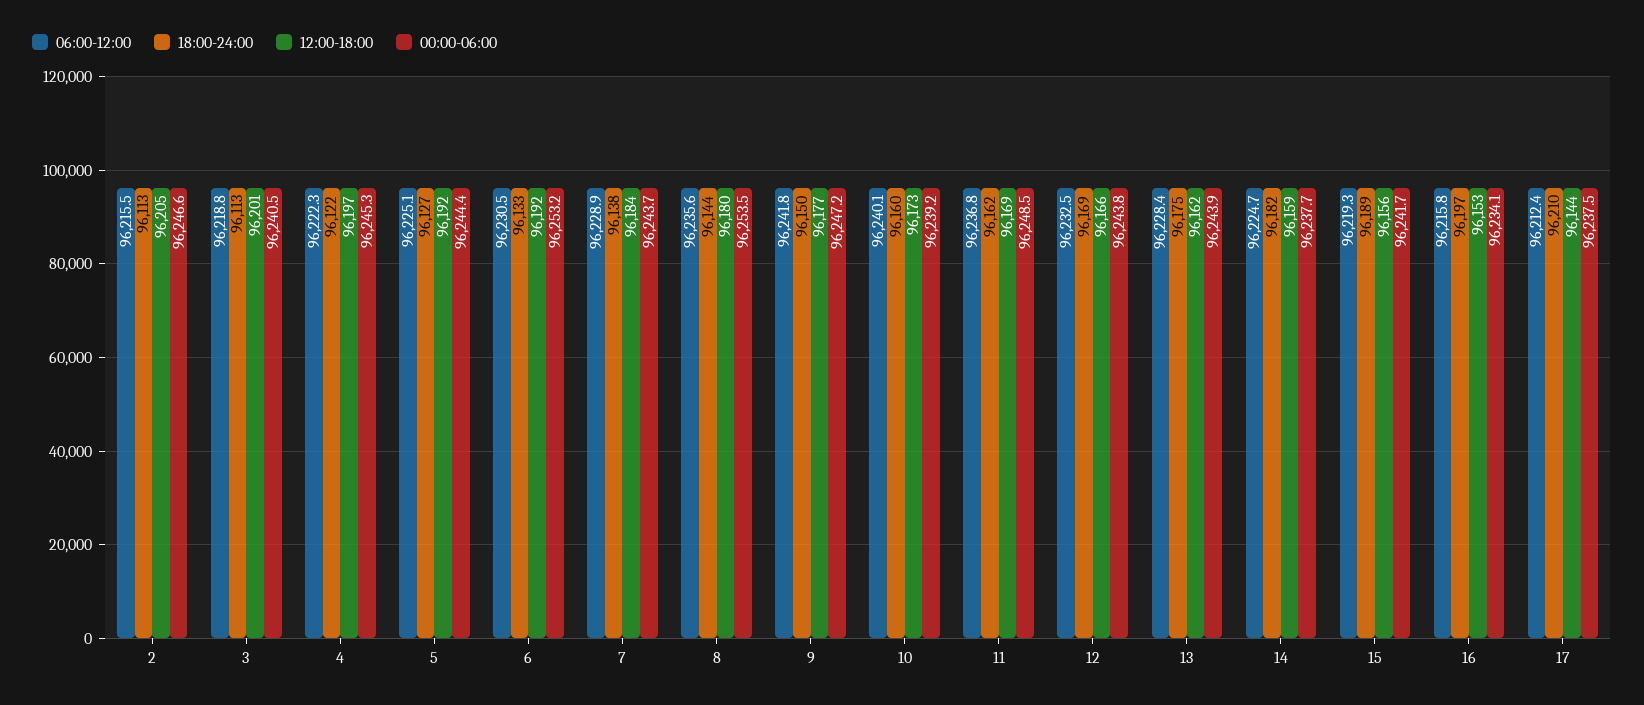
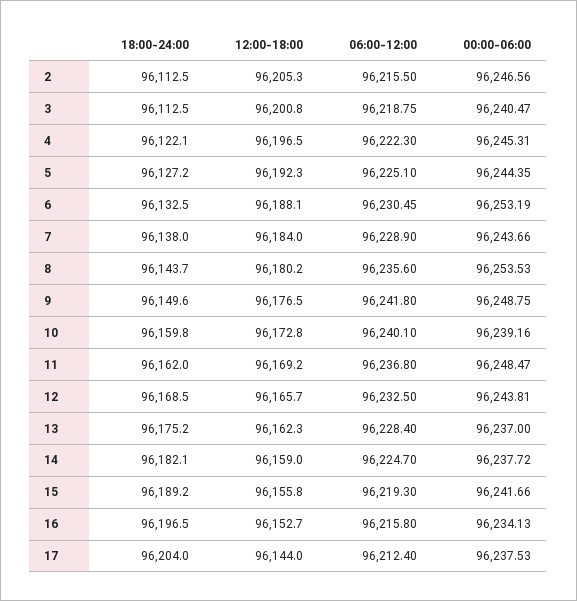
  {
    "06:00-12:00": {
      "2": 96215.5,
      "3": 96218.75,
      "4": 96222.3,
      "5": 96225.1,
      "6": 96230.45,
      "7": 96228.9,
      "8": 96235.6,
      "9": 96241.8,
      "10": 96240.1,
      "11": 96236.8,
      "12": 96232.5,
      "13": 96228.4,
      "14": 96224.7,
      "15": 96219.3,
      "16": 96215.8,
      "17": 96212.4
    },
    "18:00-24:00": {
      "2": 96112.5,
      "3": 96112.5,
      "4": 96122.1,
      "5": 96127.2,
      "6": 96132.5,
      "7": 96138,
      "8": 96143.7,
      "9": 96149.6,
      "10": 96159.8,
      "11": 96162,
      "12": 96168.5,
      "13": 96175.2,
      "14": 96182.1,
      "15": 96189.2,
      "16": 96196.5,
-     "17": 96210
+     "17": 96204
    },
    "12:00-18:00": {
      "2": 96205.3,
      "3": 96200.8,
      "4": 96196.5,
      "5": 96192.3,
-     "6": 96192,
+     "6": 96188.1,
      "7": 96184,
      "8": 96180.2,
      "9": 96176.5,
      "10": 96172.8,
      "11": 96169.2,
      "12": 96165.7,
      "13": 96162.3,
      "14": 96159,
      "15": 96155.8,
      "16": 96152.7,
      "17": 96144
    },
    "00:00-06:00": {
      "2": 96246.56,
      "3": 96240.47,
      "4": 96245.31,
      "5": 96244.35,
      "6": 96253.19,
      "7": 96243.66,
      "8": 96253.53,
-     "9": 96247.2,
+     "9": 96248.75,
      "10": 96239.16,
      "11": 96248.47,
      "12": 96243.81,
-     "13": 96243.9,
+     "13": 96237,
      "14": 96237.72,
      "15": 96241.66,
      "16": 96234.13,
      "17": 96237.53
    }
  }

